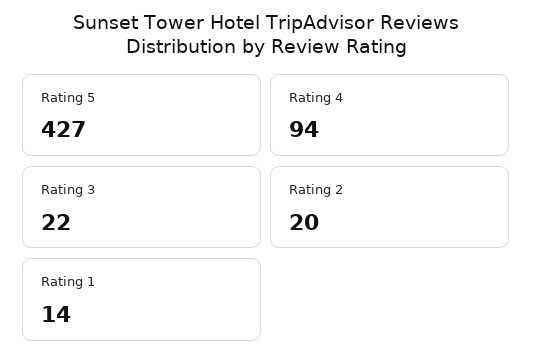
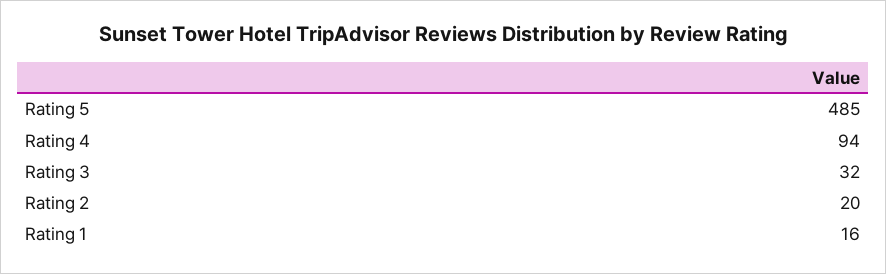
  {
-   "Rating 5": 427,
+   "Rating 5": 485,
    "Rating 4": 94,
-   "Rating 3": 22,
+   "Rating 3": 32,
    "Rating 2": 20,
-   "Rating 1": 14
+   "Rating 1": 16
  }

